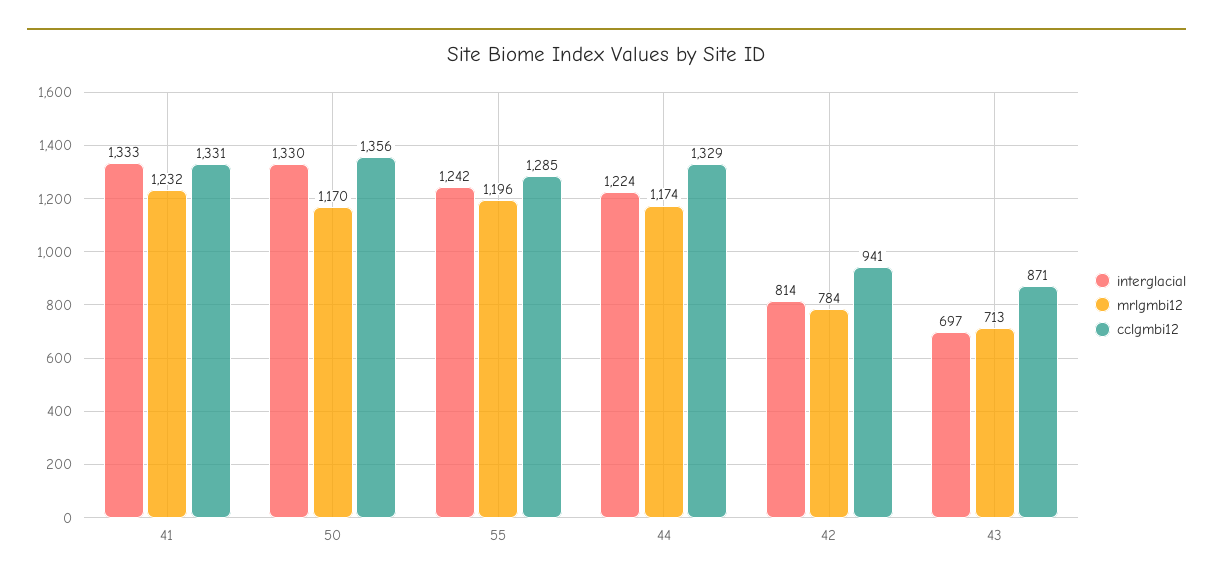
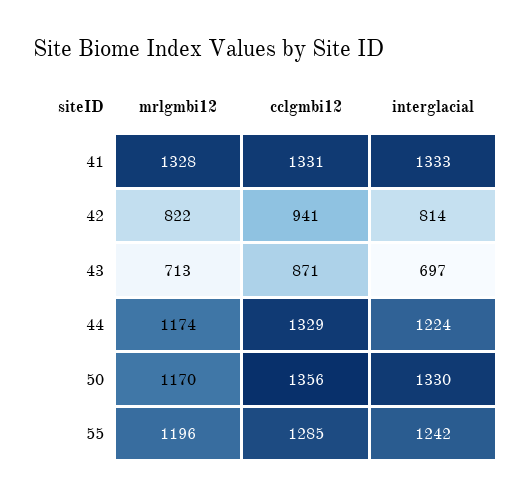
  {
    "interglacial": {
      "41": 1333,
      "50": 1330,
      "55": 1242,
      "44": 1224,
      "42": 814,
      "43": 697
    },
    "mrlgmbi12": {
-     "41": 1232,
+     "41": 1328,
      "50": 1170,
      "55": 1196,
      "44": 1174,
-     "42": 784,
+     "42": 822,
      "43": 713
    },
    "cclgmbi12": {
      "41": 1331,
      "50": 1356,
      "55": 1285,
      "44": 1329,
      "42": 941,
      "43": 871
    }
  }

